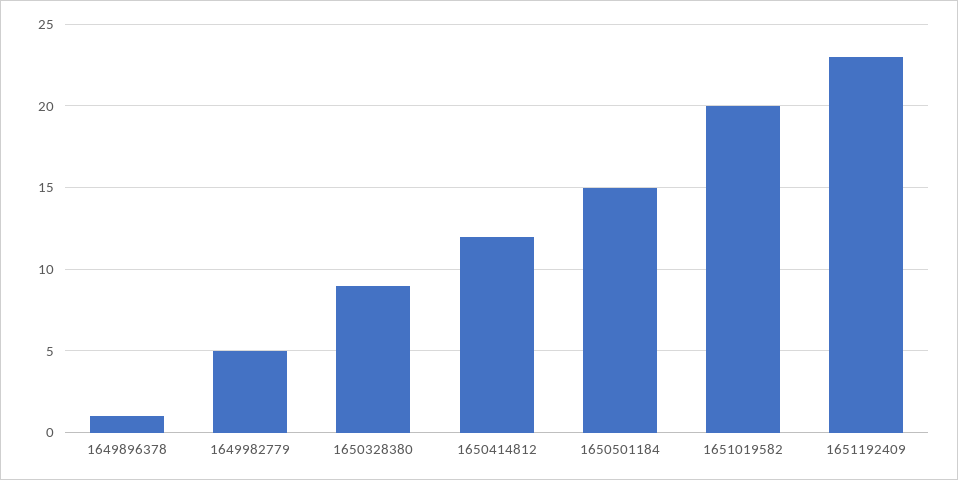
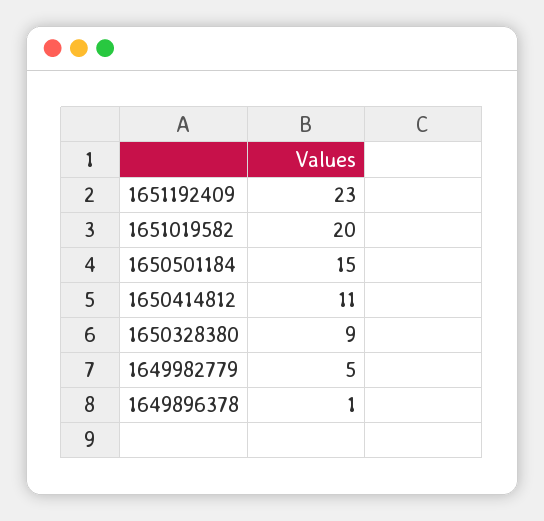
  {
    "1649896378": 1,
    "1649982779": 5,
    "1650328380": 9,
-   "1650414812": 12,
+   "1650414812": 11,
    "1650501184": 15,
    "1651019582": 20,
    "1651192409": 23
  }

